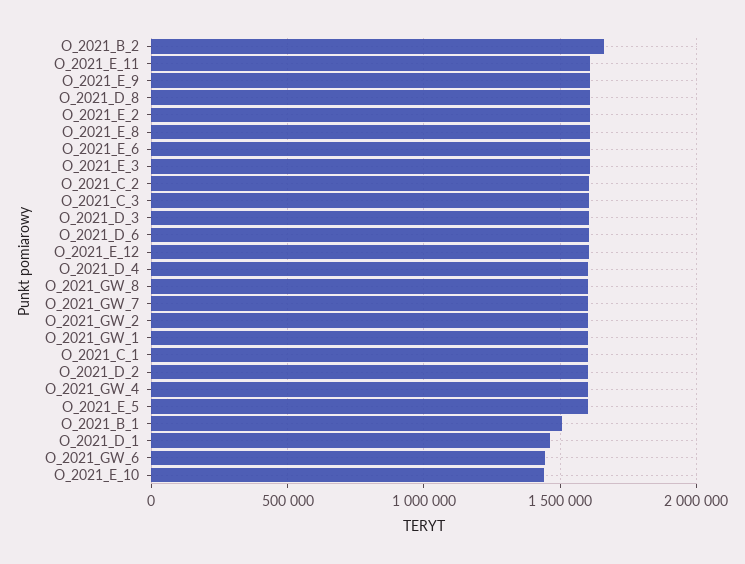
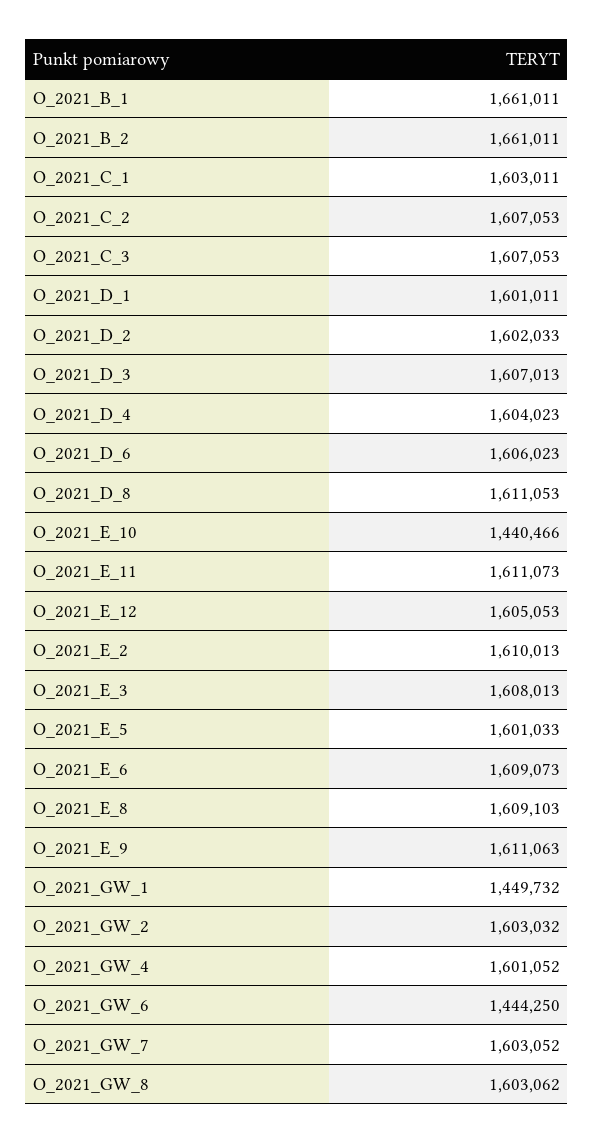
  {
    "O_2021_B_2": 1661011,
    "O_2021_E_11": 1611073,
    "O_2021_E_9": 1611063,
    "O_2021_D_8": 1611053,
    "O_2021_E_2": 1610013,
    "O_2021_E_8": 1609103,
    "O_2021_E_6": 1609073,
    "O_2021_E_3": 1608013,
    "O_2021_C_2": 1607053,
    "O_2021_C_3": 1607053,
    "O_2021_D_3": 1607013,
    "O_2021_D_6": 1606023,
    "O_2021_E_12": 1605053,
    "O_2021_D_4": 1604023,
    "O_2021_GW_8": 1603062,
    "O_2021_GW_7": 1603052,
    "O_2021_GW_2": 1603032,
-   "O_2021_GW_1": 1600000,
+   "O_2021_GW_1": 1449732,
    "O_2021_C_1": 1603011,
    "O_2021_D_2": 1602033,
    "O_2021_GW_4": 1601052,
    "O_2021_E_5": 1601033,
-   "O_2021_B_1": 1500000,
+   "O_2021_B_1": 1661011,
-   "O_2021_D_1": 1450000,
+   "O_2021_D_1": 1601011,
    "O_2021_GW_6": 1444250,
    "O_2021_E_10": 1440466
  }

